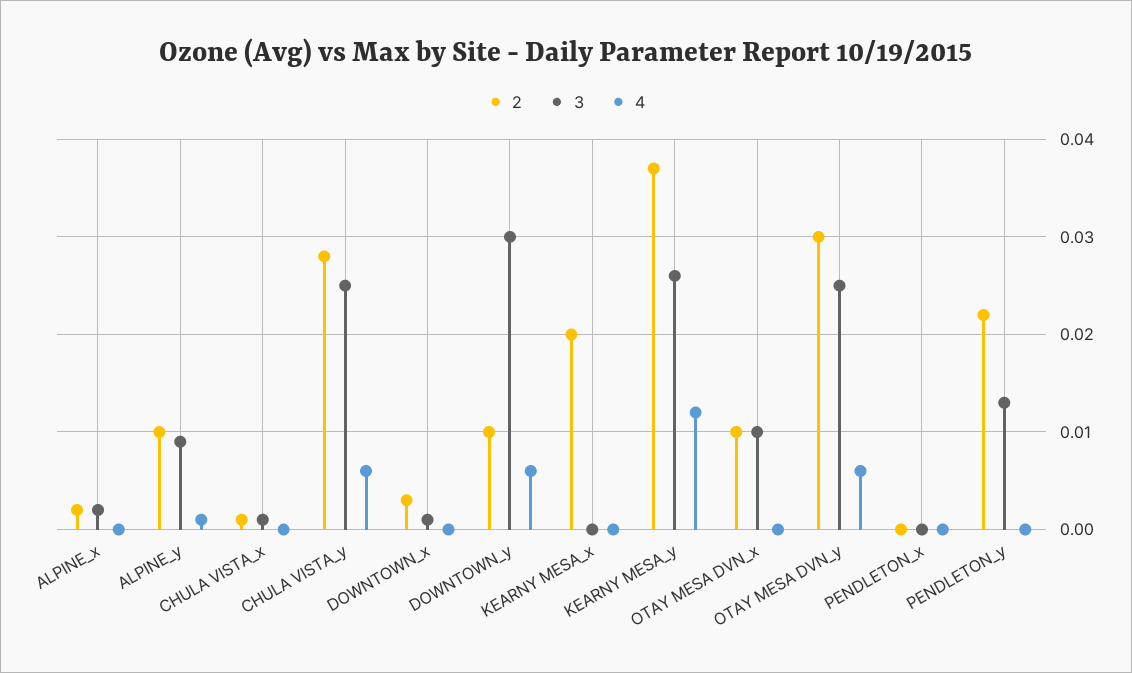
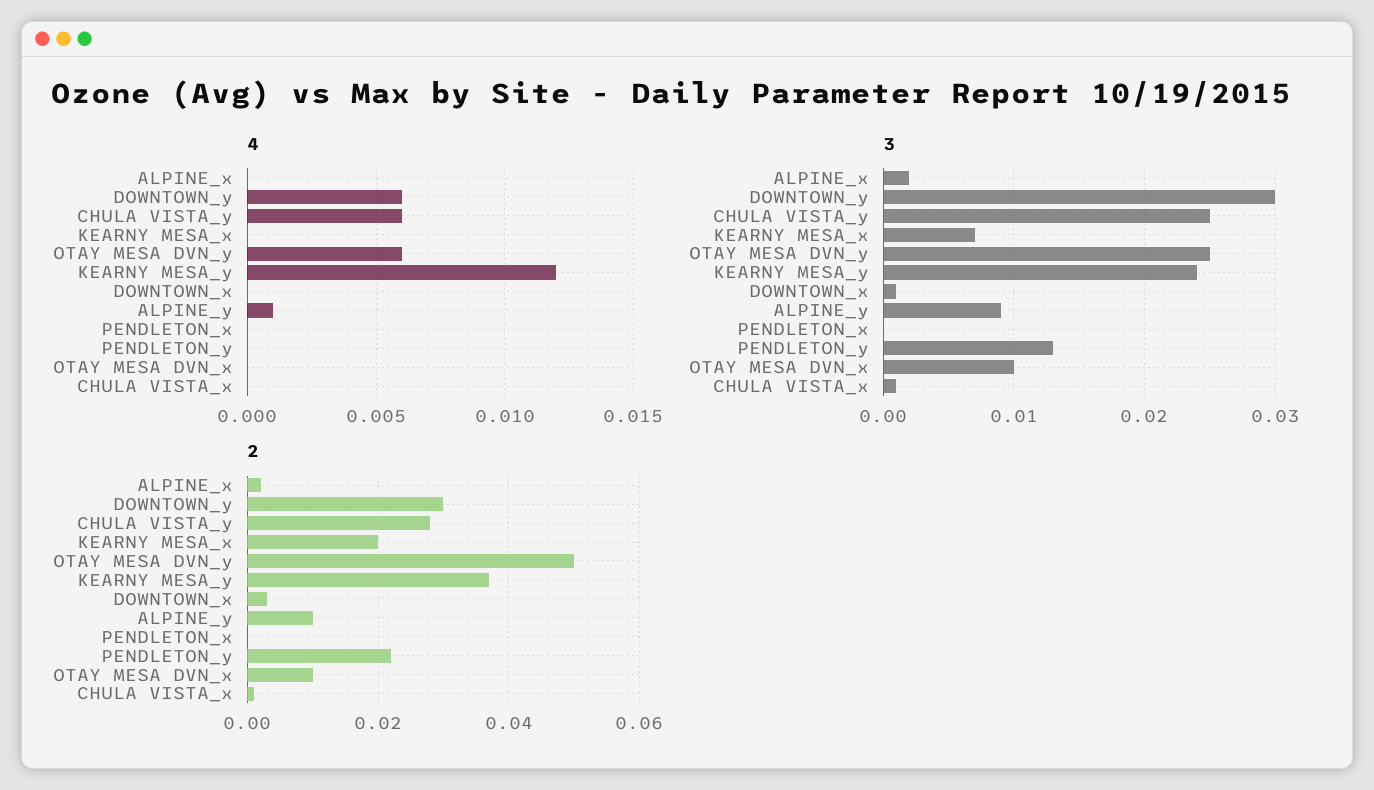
  {
    "2": {
      "ALPINE_x": 0.002,
      "ALPINE_y": 0.01,
      "CHULA VISTA_x": 0.001,
      "CHULA VISTA_y": 0.028,
      "DOWNTOWN_x": 0.003,
-     "DOWNTOWN_y": 0.01,
+     "DOWNTOWN_y": 0.03,
      "KEARNY MESA_x": 0.02,
      "KEARNY MESA_y": 0.037,
      "OTAY MESA DVN_x": 0.01,
-     "OTAY MESA DVN_y": 0.03,
+     "OTAY MESA DVN_y": 0.05,
      "PENDLETON_x": 0,
      "PENDLETON_y": 0.022
    },
    "3": {
      "ALPINE_x": 0.002,
      "ALPINE_y": 0.009,
      "CHULA VISTA_x": 0.001,
      "CHULA VISTA_y": 0.025,
      "DOWNTOWN_x": 0.001,
      "DOWNTOWN_y": 0.03,
-     "KEARNY MESA_x": 0,
+     "KEARNY MESA_x": 0.007,
-     "KEARNY MESA_y": 0.026,
+     "KEARNY MESA_y": 0.024,
      "OTAY MESA DVN_x": 0.01,
      "OTAY MESA DVN_y": 0.025,
      "PENDLETON_x": 0,
      "PENDLETON_y": 0.013
    },
    "4": {
      "ALPINE_x": 0,
      "ALPINE_y": 0.001,
      "CHULA VISTA_x": 0,
      "CHULA VISTA_y": 0.006,
      "DOWNTOWN_x": 0,
      "DOWNTOWN_y": 0.006,
      "KEARNY MESA_x": 0,
      "KEARNY MESA_y": 0.012,
      "OTAY MESA DVN_x": 0,
      "OTAY MESA DVN_y": 0.006,
      "PENDLETON_x": 0,
      "PENDLETON_y": 0
    }
  }

